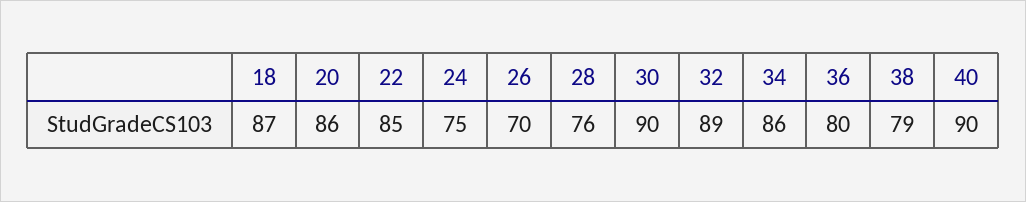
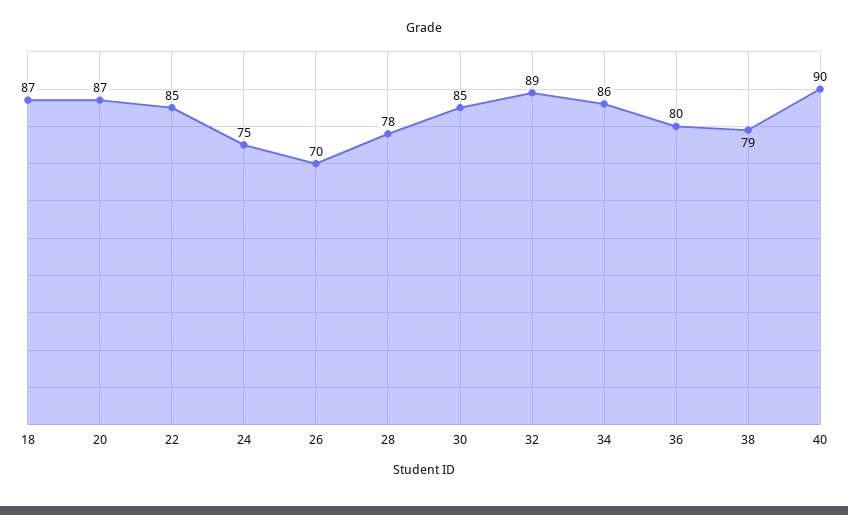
  {
    "18": 87,
-   "20": 86,
+   "20": 87,
    "22": 85,
    "24": 75,
    "26": 70,
-   "28": 76,
+   "28": 78,
-   "30": 90,
+   "30": 85,
    "32": 89,
    "34": 86,
    "36": 80,
    "38": 79,
    "40": 90
  }

